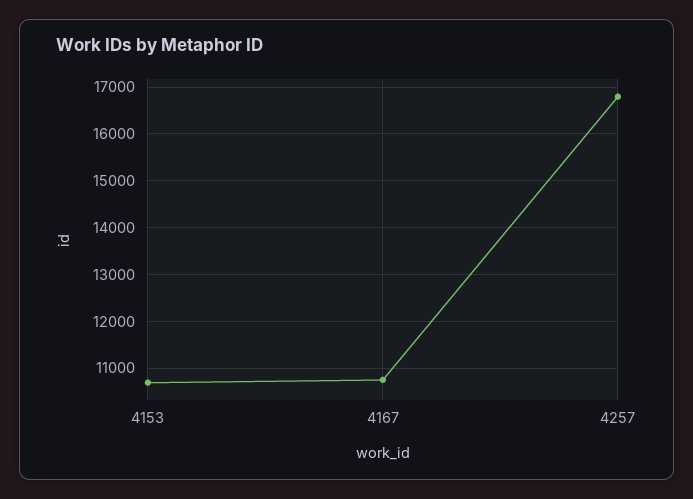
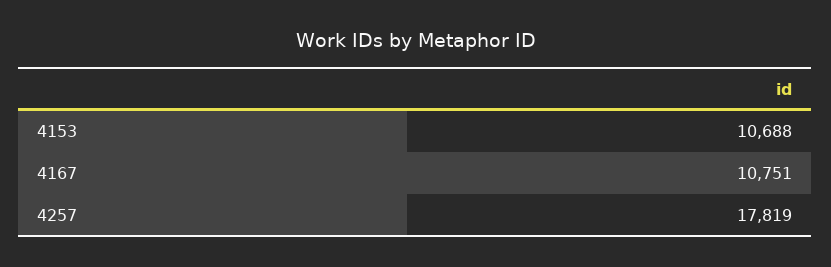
  {
    "4153": 10688,
    "4167": 10751,
-   "4257": 16800
+   "4257": 17819
  }

